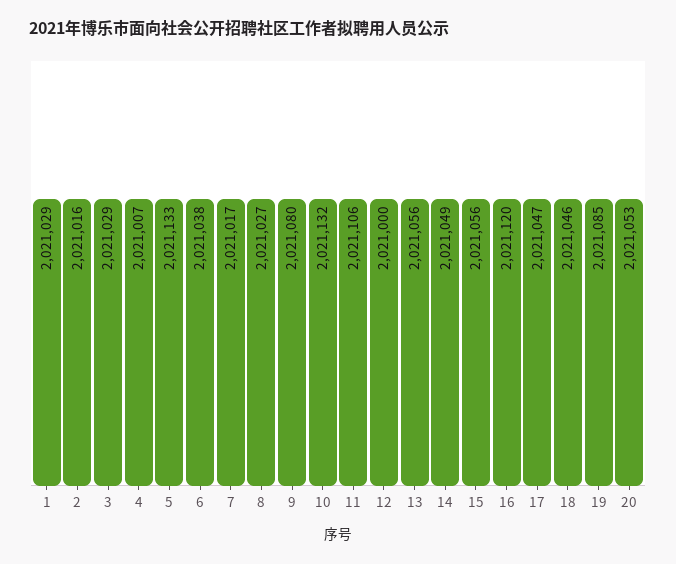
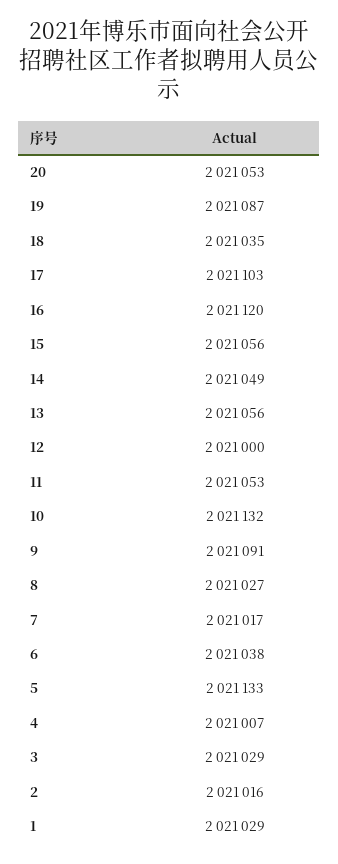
  {
    "1": 2021029,
    "2": 2021016,
    "3": 2021029,
    "4": 2021007,
    "5": 2021133,
    "6": 2021038,
    "7": 2021017,
    "8": 2021027,
-   "9": 2021080,
+   "9": 2021091,
    "10": 2021132,
-   "11": 2021106,
+   "11": 2021053,
    "12": 2021000,
    "13": 2021056,
    "14": 2021049,
    "15": 2021056,
    "16": 2021120,
-   "17": 2021047,
+   "17": 2021103,
-   "18": 2021046,
+   "18": 2021035,
-   "19": 2021085,
+   "19": 2021087,
    "20": 2021053
  }

